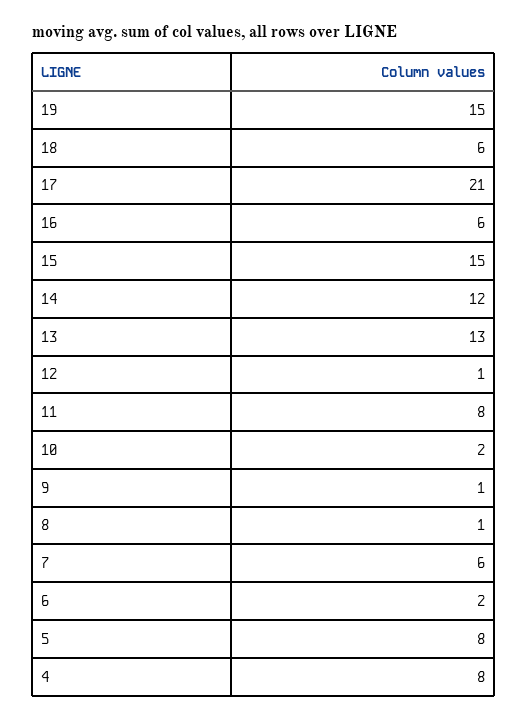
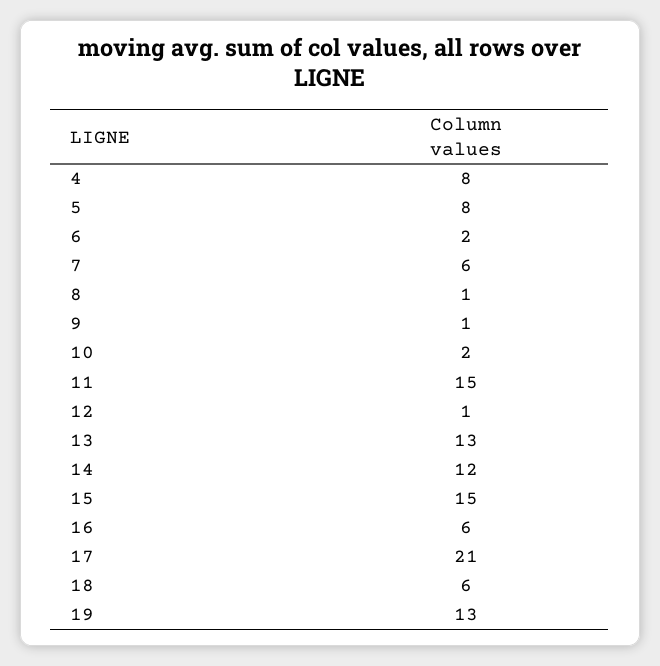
  {
-   "19": 15,
+   "19": 13,
    "18": 6,
    "17": 21,
    "16": 6,
    "15": 15,
    "14": 12,
    "13": 13,
    "12": 1,
-   "11": 8,
+   "11": 15,
    "10": 2,
    "9": 1,
    "8": 1,
    "7": 6,
    "6": 2,
    "5": 8,
    "4": 8
  }

